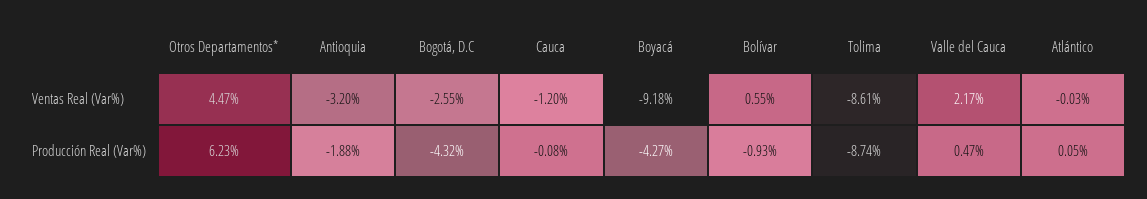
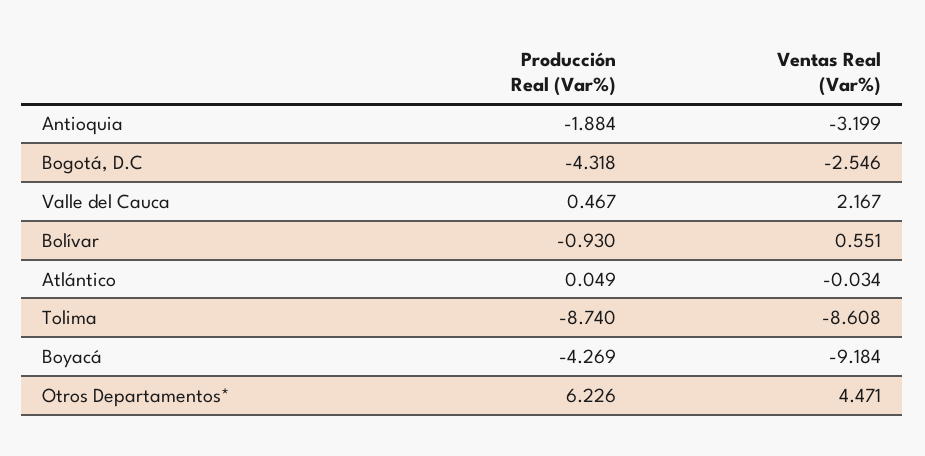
  {
    "Otros Departamentos*": {
      "Ventas Real (Var%)": 4.471,
      "Producción Real (Var%)": 6.226
    },
    "Antioquia": {
      "Ventas Real (Var%)": -3.199,
      "Producción Real (Var%)": -1.884
    },
    "Bogotá, D.C": {
      "Ventas Real (Var%)": -2.546,
      "Producción Real (Var%)": -4.318
    },
-   "Cauca": {
-     "Ventas Real (Var%)": -1.2,
-     "Producción Real (Var%)": -0.08
-   },
    "Boyacá": {
      "Ventas Real (Var%)": -9.184,
      "Producción Real (Var%)": -4.269
    },
    "Bolívar": {
      "Ventas Real (Var%)": 0.551,
      "Producción Real (Var%)": -0.93
    },
    "Tolima": {
      "Ventas Real (Var%)": -8.608,
      "Producción Real (Var%)": -8.74
    },
    "Valle del Cauca": {
      "Ventas Real (Var%)": 2.167,
      "Producción Real (Var%)": 0.467
    },
    "Atlántico": {
      "Ventas Real (Var%)": -0.034,
      "Producción Real (Var%)": 0.049
    }
  }

